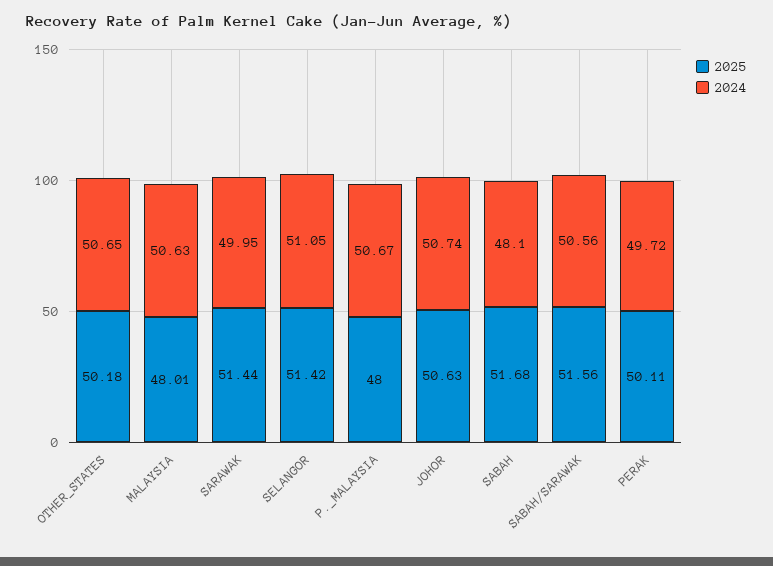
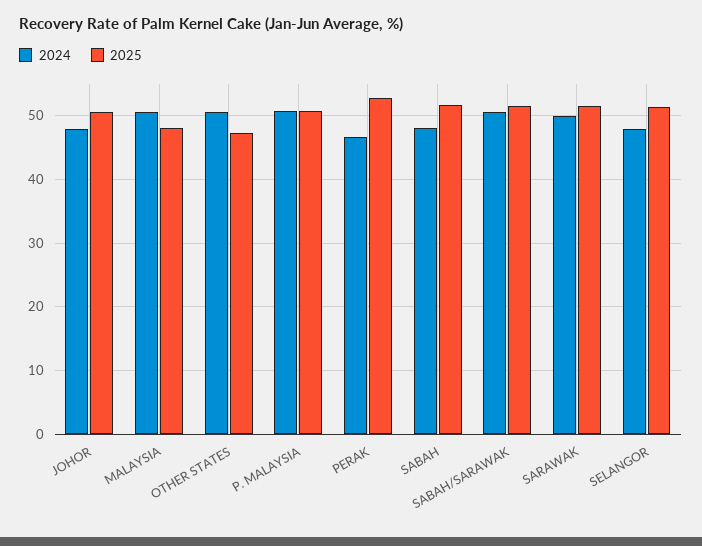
  {
    "2025": {
-     "OTHER_STATES": 50.18,
+     "OTHER_STATES": 47,
      "MALAYSIA": 48.01,
      "SARAWAK": 51.44,
      "SELANGOR": 51.42,
-     "P._MALAYSIA": 48,
+     "P._MALAYSIA": 51,
      "JOHOR": 50.63,
      "SABAH": 51.68,
      "SABAH/SARAWAK": 51.56,
-     "PERAK": 50.11
+     "PERAK": 53
    },
    "2024": {
      "OTHER_STATES": 50.65,
      "MALAYSIA": 50.63,
      "SARAWAK": 49.95,
-     "SELANGOR": 51.05,
+     "SELANGOR": 48,
      "P._MALAYSIA": 50.67,
-     "JOHOR": 50.74,
+     "JOHOR": 48,
      "SABAH": 48.1,
      "SABAH/SARAWAK": 50.56,
-     "PERAK": 49.72
+     "PERAK": 47
    }
  }

